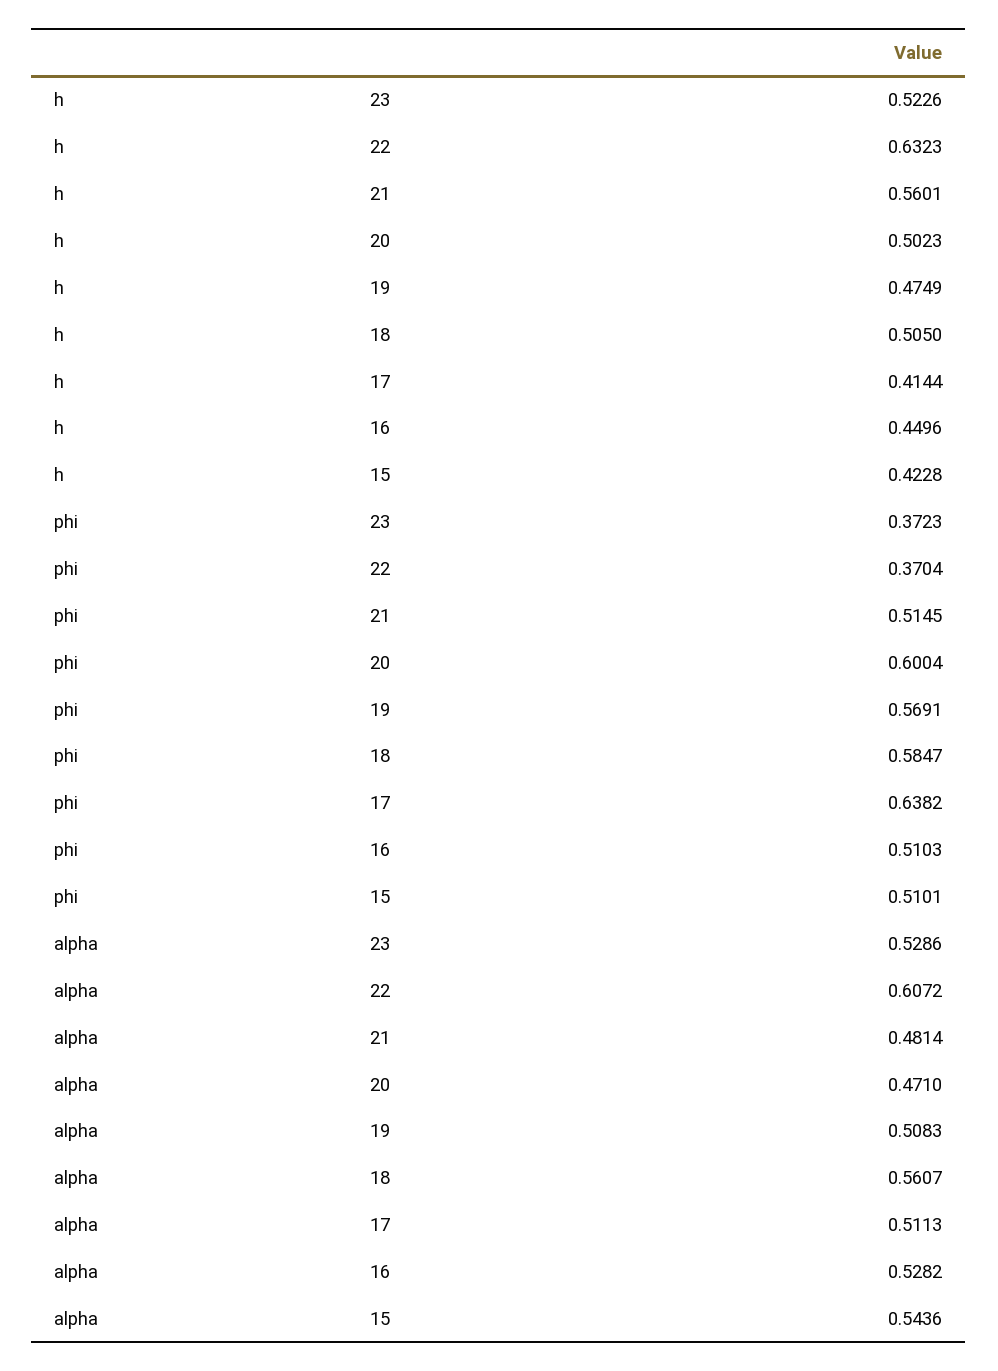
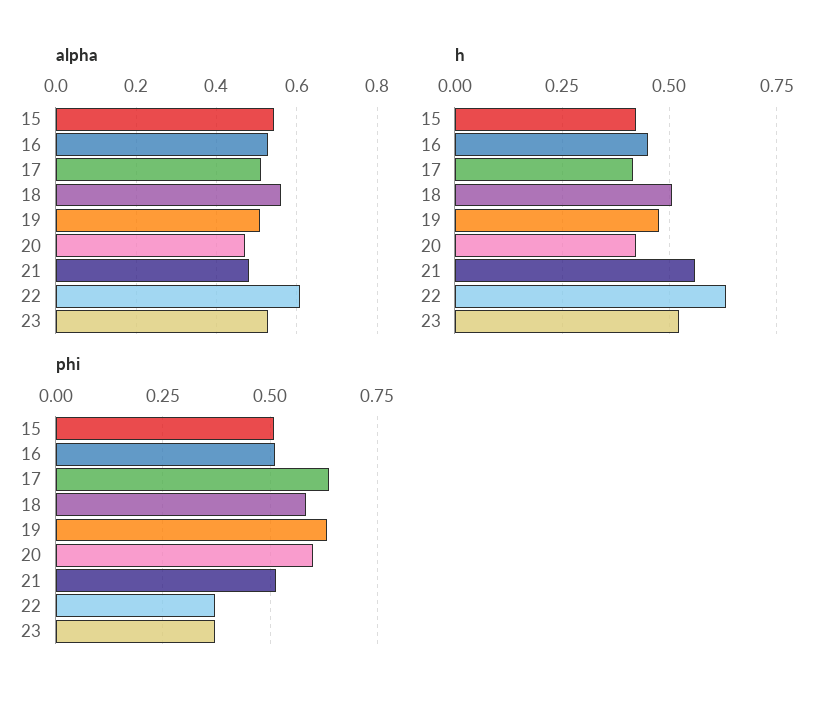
  {
    "h": {
      "23": 0.5226,
      "22": 0.6323,
      "21": 0.5601,
-     "20": 0.5023,
+     "20": 0.425,
      "19": 0.4749,
      "18": 0.505,
      "17": 0.4144,
      "16": 0.4496,
      "15": 0.4228
    },
    "phi": {
      "23": 0.3723,
      "22": 0.3704,
      "21": 0.5145,
      "20": 0.6004,
-     "19": 0.5691,
+     "19": 0.625,
      "18": 0.5847,
      "17": 0.6382,
      "16": 0.5103,
      "15": 0.5101
    },
    "alpha": {
      "23": 0.5286,
      "22": 0.6072,
      "21": 0.4814,
      "20": 0.471,
      "19": 0.5083,
      "18": 0.5607,
      "17": 0.5113,
      "16": 0.5282,
      "15": 0.5436
    }
  }

